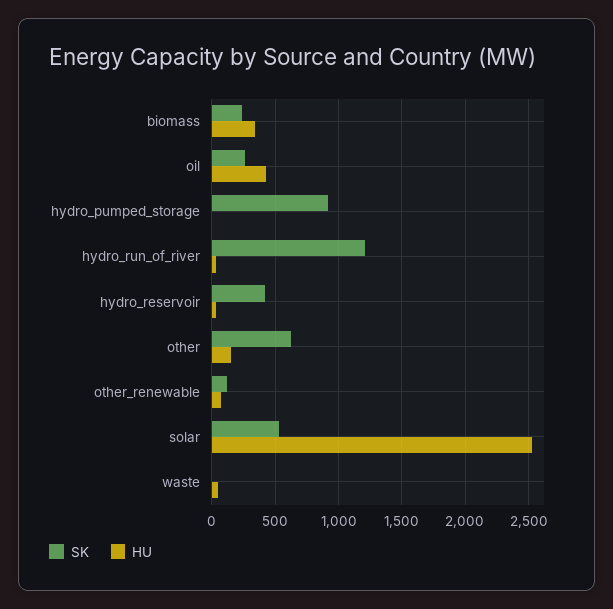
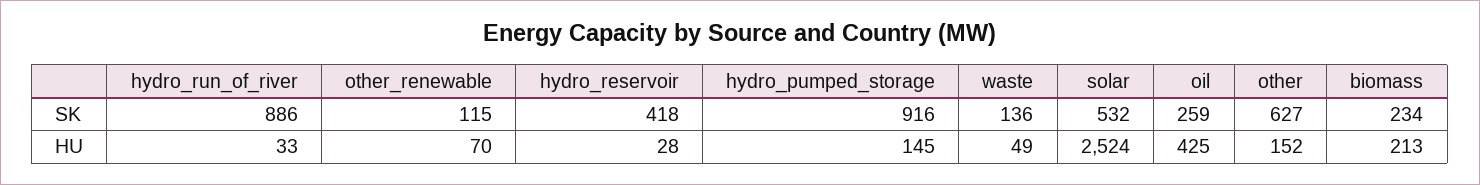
  {
    "SK": {
      "biomass": 234,
      "oil": 259,
      "hydro_pumped_storage": 916,
-     "hydro_run_of_river": 1200,
+     "hydro_run_of_river": 886,
      "hydro_reservoir": 418,
      "other": 627,
      "other_renewable": 115,
      "solar": 532,
-     "waste": 0
+     "waste": 136
    },
    "HU": {
-     "biomass": 350,
+     "biomass": 213,
      "oil": 425,
-     "hydro_pumped_storage": 0,
+     "hydro_pumped_storage": 145,
      "hydro_run_of_river": 33,
      "hydro_reservoir": 28,
      "other": 152,
      "other_renewable": 70,
      "solar": 2524,
      "waste": 49
    }
  }

